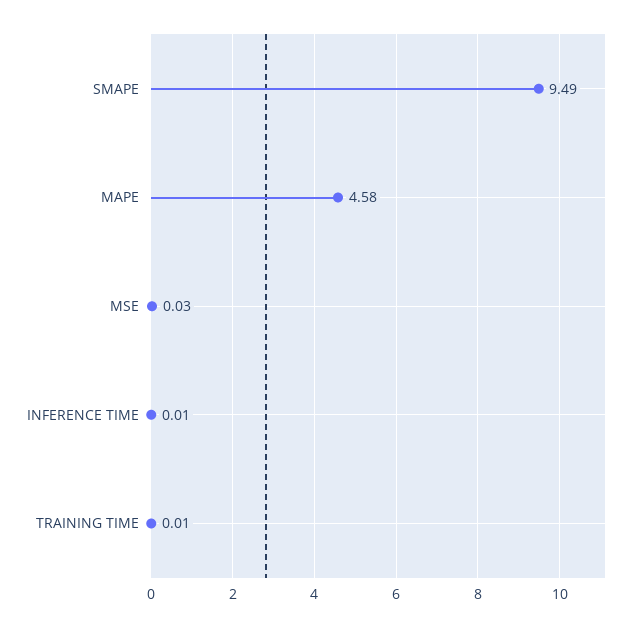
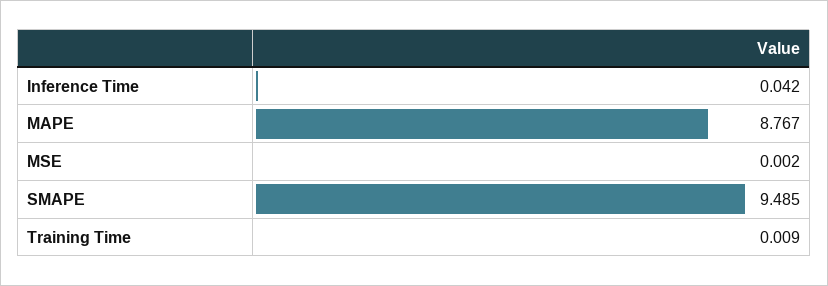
  {
    "SMAPE": 9.485,
-   "MAPE": 4.58,
+   "MAPE": 8.767,
-   "MSE": 0.03,
+   "MSE": 0.002,
-   "INFERENCE TIME": 0.01,
+   "INFERENCE TIME": 0.042,
    "TRAINING TIME": 0.009
  }

